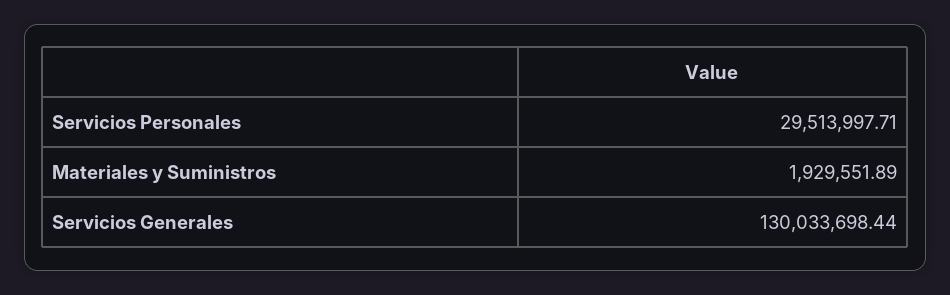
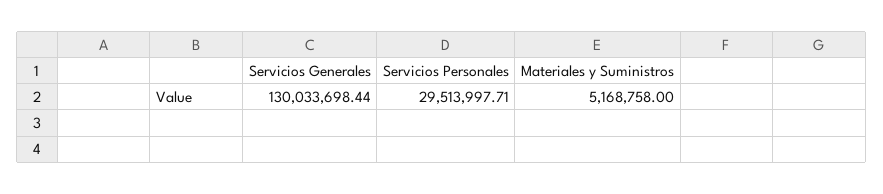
  {
    "Servicios Personales": 29513997.71,
-   "Materiales y Suministros": 1929551.89,
+   "Materiales y Suministros": 5168758,
    "Servicios Generales": 130033698.44
  }

